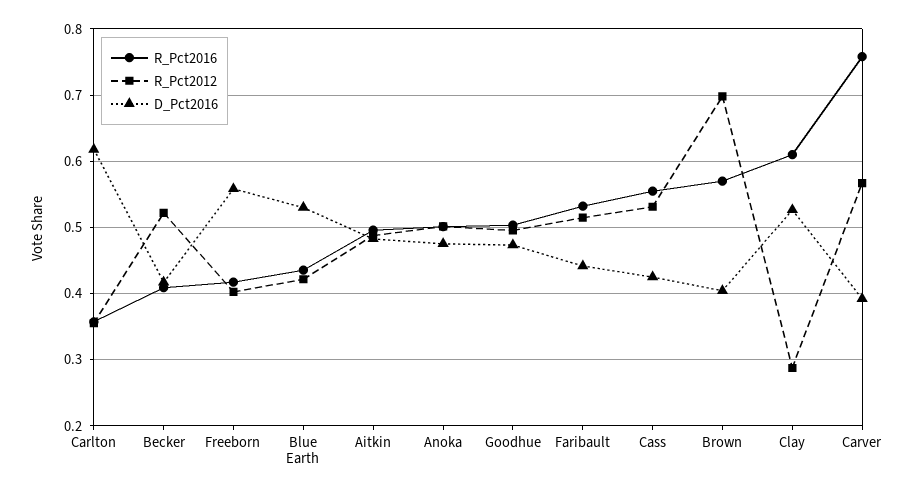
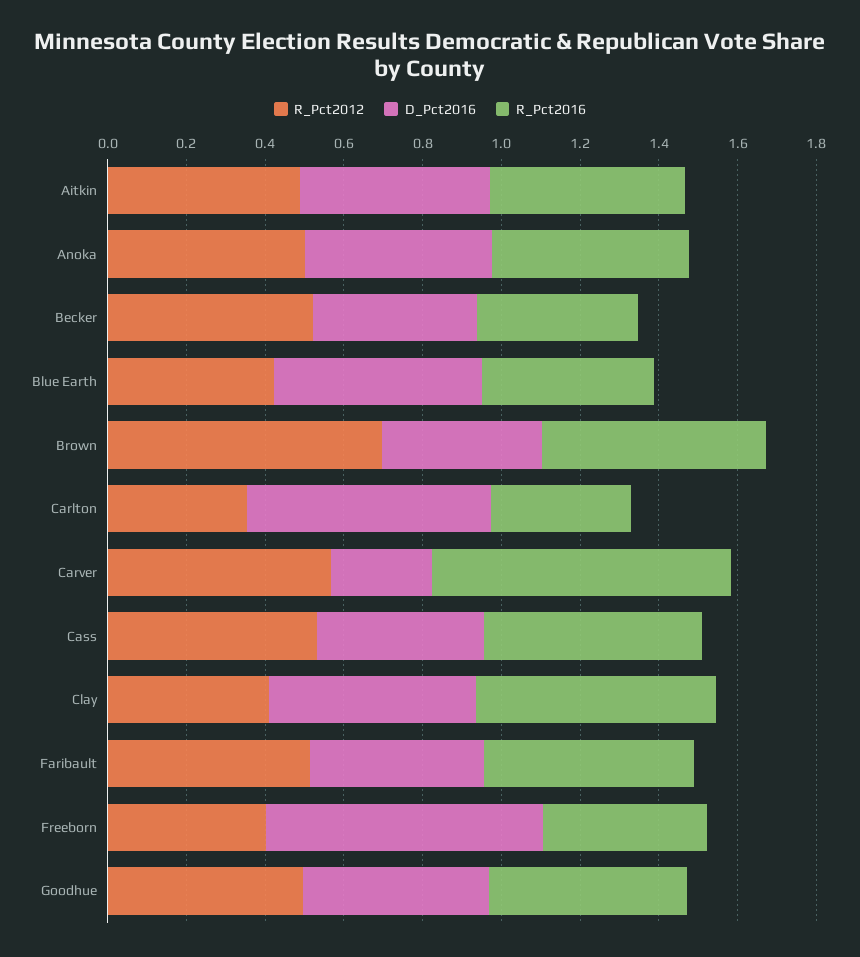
  {
    "R_Pct2016": {
      "Carlton": 0.36,
      "Becker": 0.41,
      "Freeborn": 0.42,
      "Blue Earth": 0.44,
      "Aitkin": 0.5,
      "Anoka": 0.5,
      "Goodhue": 0.5,
      "Faribault": 0.53,
      "Cass": 0.55,
      "Brown": 0.57,
      "Clay": 0.61,
      "Carver": 0.76
    },
    "R_Pct2012": {
      "Carlton": 0.36,
      "Becker": 0.52,
      "Freeborn": 0.4,
      "Blue Earth": 0.42,
      "Aitkin": 0.49,
      "Anoka": 0.5,
      "Goodhue": 0.5,
      "Faribault": 0.51,
      "Cass": 0.53,
      "Brown": 0.7,
-     "Clay": 0.29,
+     "Clay": 0.4,
      "Carver": 0.57
    },
    "D_Pct2016": {
      "Carlton": 0.62,
      "Becker": 0.42,
-     "Freeborn": 0.56,
+     "Freeborn": 0.7,
      "Blue Earth": 0.53,
      "Aitkin": 0.48,
      "Anoka": 0.48,
      "Goodhue": 0.47,
      "Faribault": 0.44,
      "Cass": 0.42,
      "Brown": 0.4,
      "Clay": 0.53,
-     "Carver": 0.39
+     "Carver": 0.25
    }
  }

